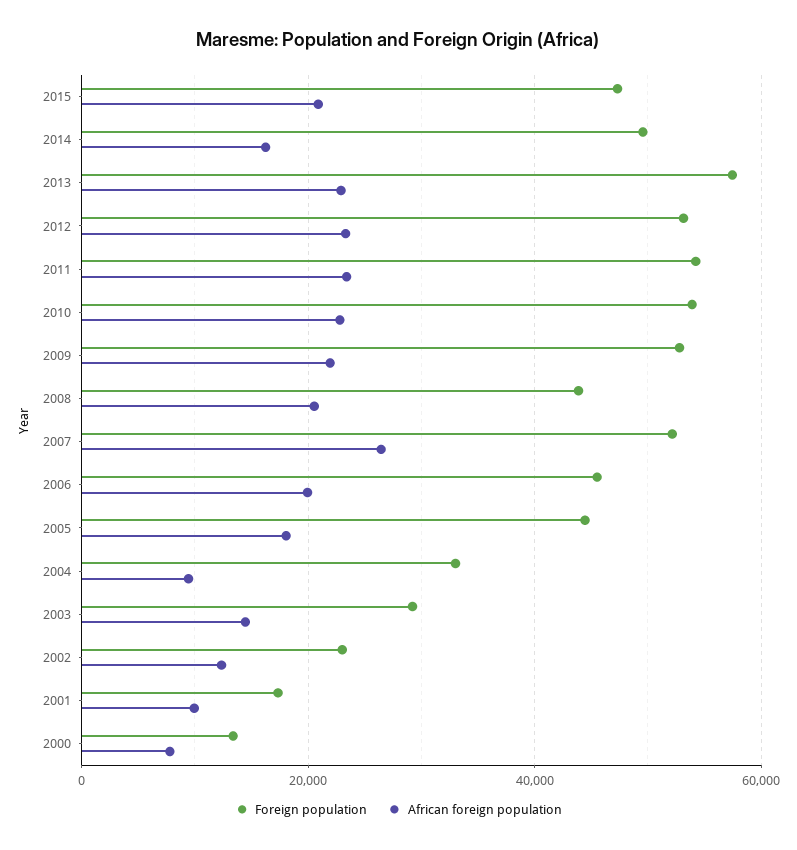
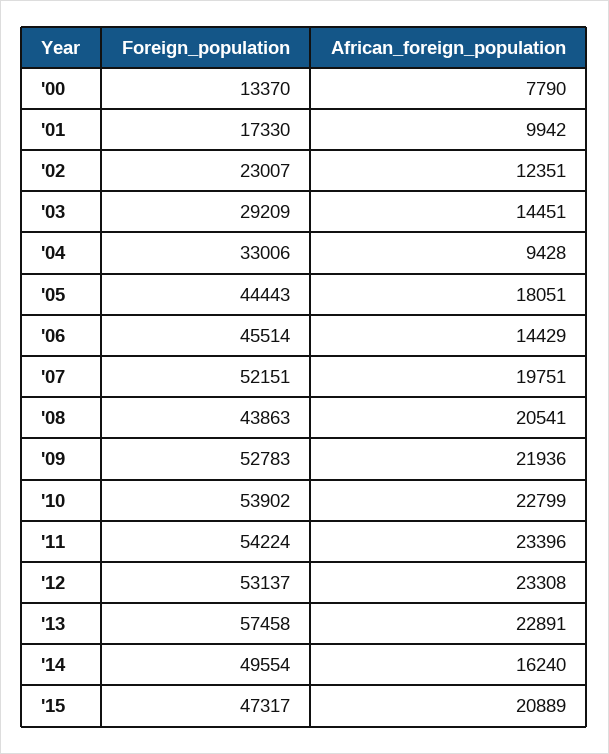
  {
    "Foreign population": {
      "2015": 47317,
      "2014": 49554,
      "2013": 57458,
      "2012": 53137,
      "2011": 54224,
      "2010": 53902,
      "2009": 52783,
      "2008": 43863,
      "2007": 52151,
      "2006": 45514,
      "2005": 44443,
      "2004": 33006,
      "2003": 29209,
      "2002": 23007,
      "2001": 17330,
      "2000": 13370
    },
    "African foreign population": {
      "2015": 20889,
      "2014": 16240,
      "2013": 22891,
      "2012": 23308,
      "2011": 23396,
      "2010": 22799,
      "2009": 21936,
      "2008": 20541,
-     "2007": 26000,
+     "2007": 19751,
-     "2006": 20000,
+     "2006": 14429,
      "2005": 18051,
      "2004": 9428,
      "2003": 14451,
      "2002": 12351,
      "2001": 9942,
      "2000": 7790
    }
  }

